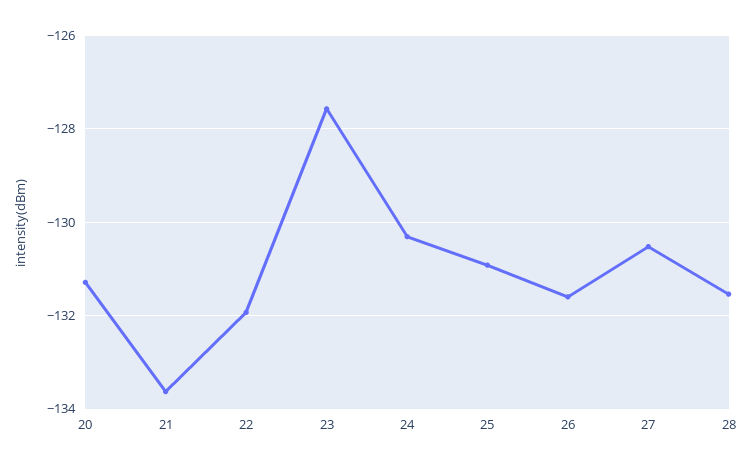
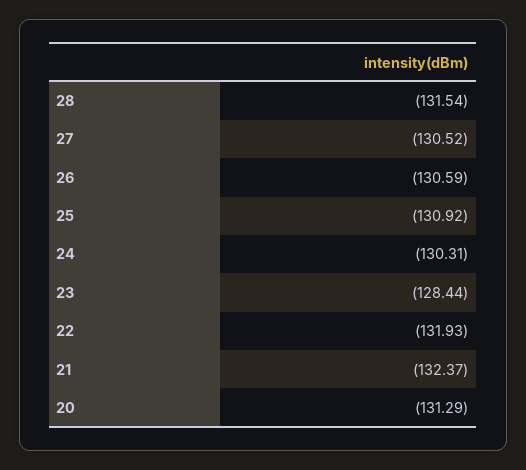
  {
    "20": -131.29,
-   "21": -133.6,
+   "21": -132.37,
    "22": -131.93,
-   "23": -127.6,
+   "23": -128.44,
    "24": -130.31,
    "25": -130.92,
-   "26": -131.6,
+   "26": -130.59,
    "27": -130.52,
    "28": -131.54
  }

